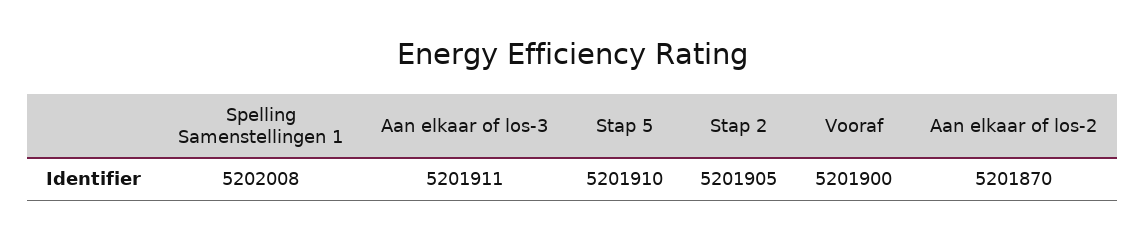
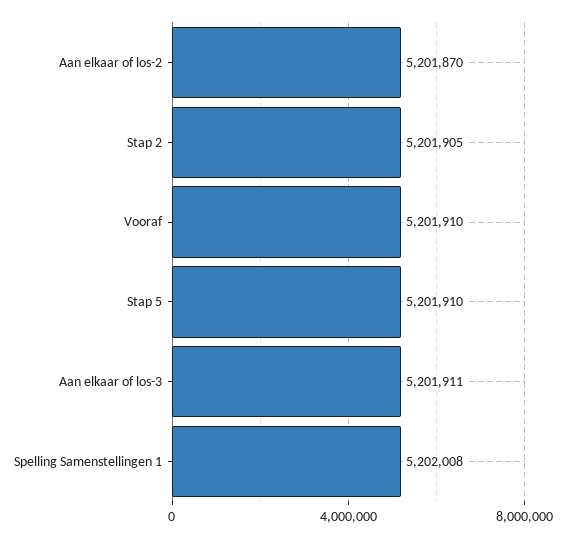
  {
    "Spelling Samenstellingen 1": 5202008,
    "Aan elkaar of los-3": 5201911,
    "Stap 5": 5201910,
    "Stap 2": 5201905,
-   "Vooraf": 5201900,
+   "Vooraf": 5201910,
    "Aan elkaar of los-2": 5201870
  }

